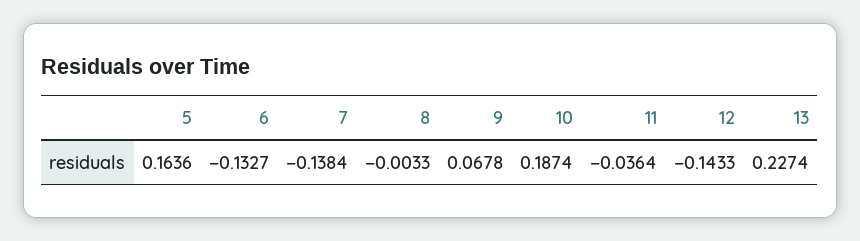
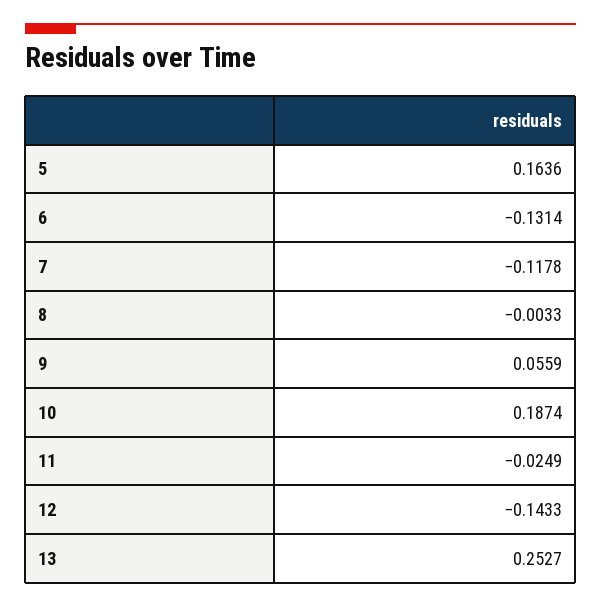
  {
    "5": 0.1636,
-   "6": -0.1327,
+   "6": -0.1314,
-   "7": -0.1384,
+   "7": -0.1178,
    "8": -0.0033,
-   "9": 0.0678,
+   "9": 0.0559,
    "10": 0.1874,
-   "11": -0.0364,
+   "11": -0.0249,
    "12": -0.1433,
-   "13": 0.2274
+   "13": 0.2527
  }

